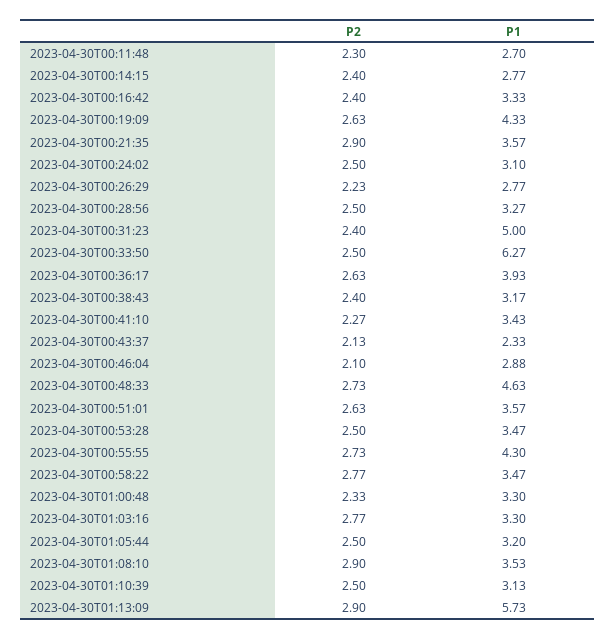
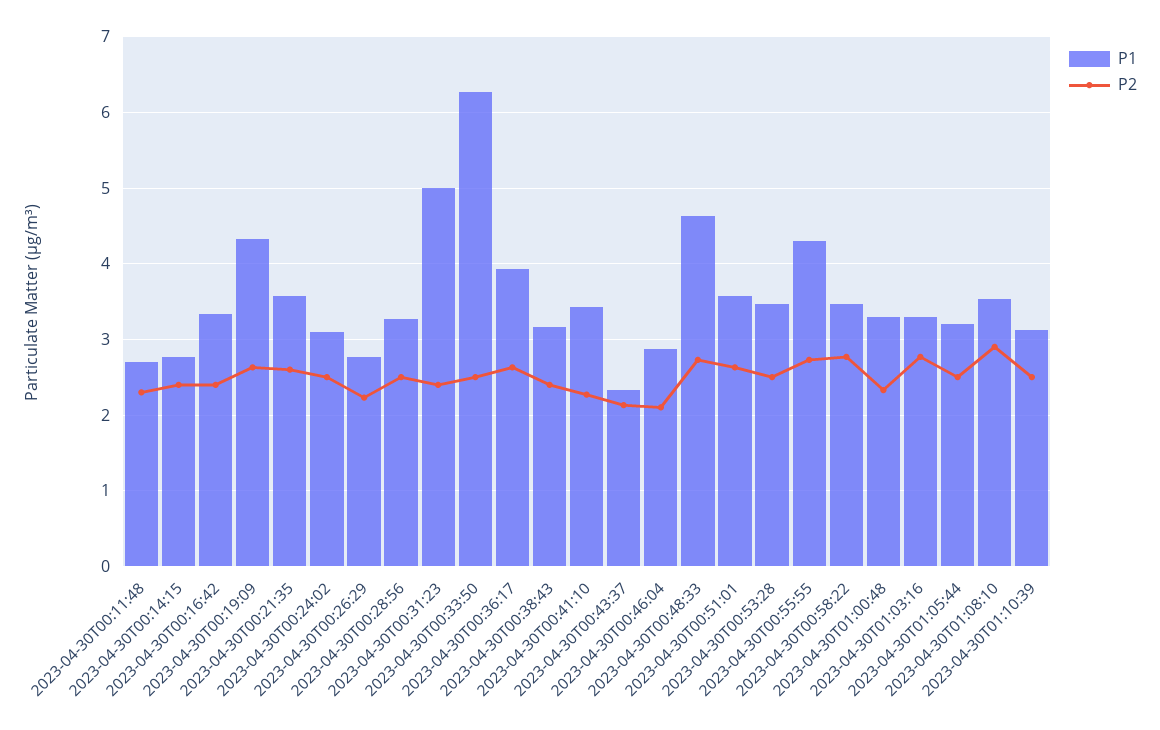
  {
    "P2": {
      "2023-04-30T00:11:48": 2.3,
      "2023-04-30T00:14:15": 2.4,
      "2023-04-30T00:16:42": 2.4,
      "2023-04-30T00:19:09": 2.63,
-     "2023-04-30T00:21:35": 2.9,
+     "2023-04-30T00:21:35": 2.6,
      "2023-04-30T00:24:02": 2.5,
      "2023-04-30T00:26:29": 2.23,
      "2023-04-30T00:28:56": 2.5,
      "2023-04-30T00:31:23": 2.4,
      "2023-04-30T00:33:50": 2.5,
      "2023-04-30T00:36:17": 2.63,
      "2023-04-30T00:38:43": 2.4,
      "2023-04-30T00:41:10": 2.27,
      "2023-04-30T00:43:37": 2.13,
      "2023-04-30T00:46:04": 2.1,
      "2023-04-30T00:48:33": 2.73,
      "2023-04-30T00:51:01": 2.63,
      "2023-04-30T00:53:28": 2.5,
      "2023-04-30T00:55:55": 2.73,
      "2023-04-30T00:58:22": 2.77,
      "2023-04-30T01:00:48": 2.33,
      "2023-04-30T01:03:16": 2.77,
      "2023-04-30T01:05:44": 2.5,
      "2023-04-30T01:08:10": 2.9,
-     "2023-04-30T01:10:39": 2.5,
+     "2023-04-30T01:10:39": 2.5
-     "2023-04-30T01:13:09": 2.9
    },
    "P1": {
      "2023-04-30T00:11:48": 2.7,
      "2023-04-30T00:14:15": 2.77,
      "2023-04-30T00:16:42": 3.33,
      "2023-04-30T00:19:09": 4.33,
      "2023-04-30T00:21:35": 3.57,
      "2023-04-30T00:24:02": 3.1,
      "2023-04-30T00:26:29": 2.77,
      "2023-04-30T00:28:56": 3.27,
      "2023-04-30T00:31:23": 5,
      "2023-04-30T00:33:50": 6.27,
      "2023-04-30T00:36:17": 3.93,
      "2023-04-30T00:38:43": 3.17,
      "2023-04-30T00:41:10": 3.43,
      "2023-04-30T00:43:37": 2.33,
      "2023-04-30T00:46:04": 2.88,
      "2023-04-30T00:48:33": 4.63,
      "2023-04-30T00:51:01": 3.57,
      "2023-04-30T00:53:28": 3.47,
      "2023-04-30T00:55:55": 4.3,
      "2023-04-30T00:58:22": 3.47,
      "2023-04-30T01:00:48": 3.3,
      "2023-04-30T01:03:16": 3.3,
      "2023-04-30T01:05:44": 3.2,
      "2023-04-30T01:08:10": 3.53,
-     "2023-04-30T01:10:39": 3.13,
+     "2023-04-30T01:10:39": 3.13
-     "2023-04-30T01:13:09": 5.73
    }
  }

